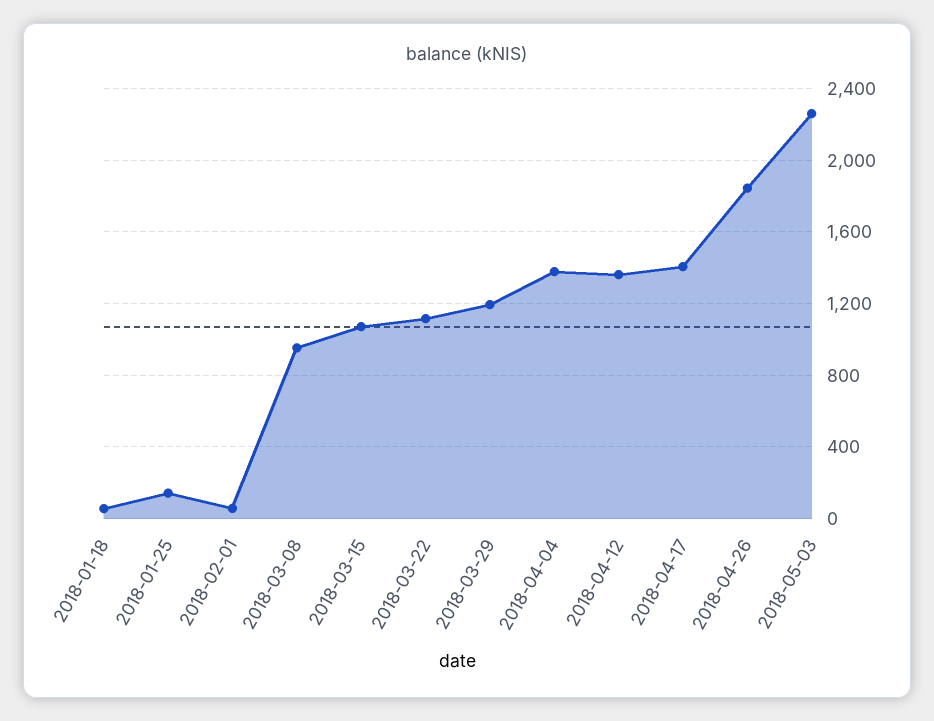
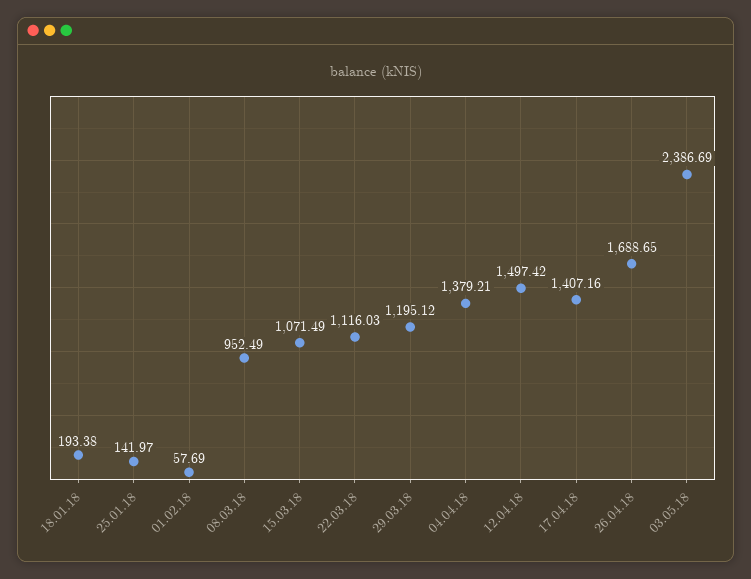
  {
-   "2018-01-18": 50,
+   "2018-01-18": 193.38,
    "2018-01-25": 141.97,
    "2018-02-01": 57.69,
    "2018-03-08": 952.49,
    "2018-03-15": 1071.49,
    "2018-03-22": 1116.03,
    "2018-03-29": 1195.12,
    "2018-04-04": 1379.21,
-   "2018-04-12": 1350,
+   "2018-04-12": 1497.42,
    "2018-04-17": 1407.16,
-   "2018-04-26": 1850,
+   "2018-04-26": 1688.65,
-   "2018-05-03": 2250
+   "2018-05-03": 2386.69
  }

